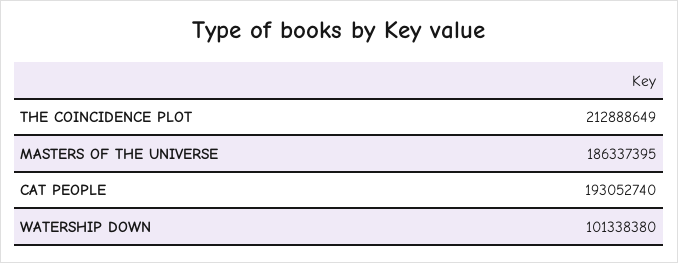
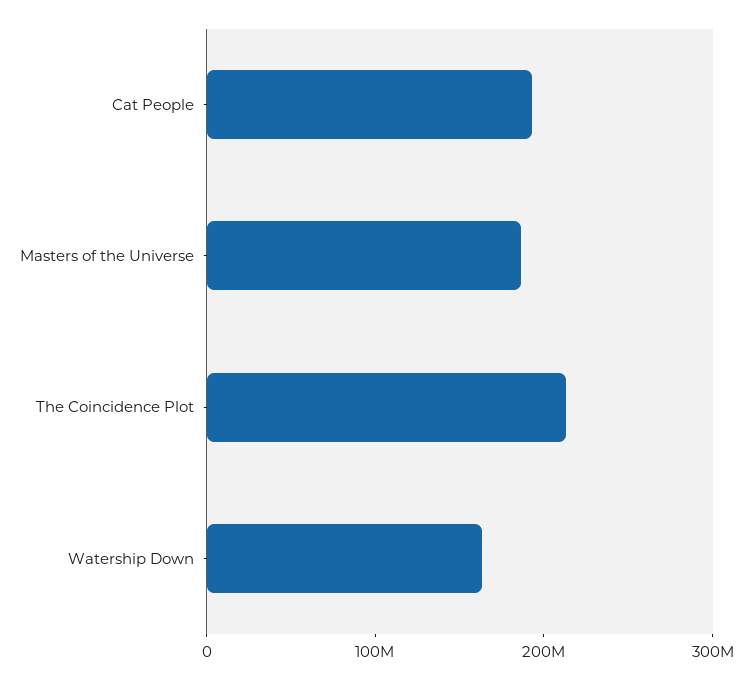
  {
    "THE COINCIDENCE PLOT": 212888649,
    "MASTERS OF THE UNIVERSE": 186337395,
    "CAT PEOPLE": 193052740,
-   "WATERSHIP DOWN": 101338380
+   "WATERSHIP DOWN": 160000000
  }

